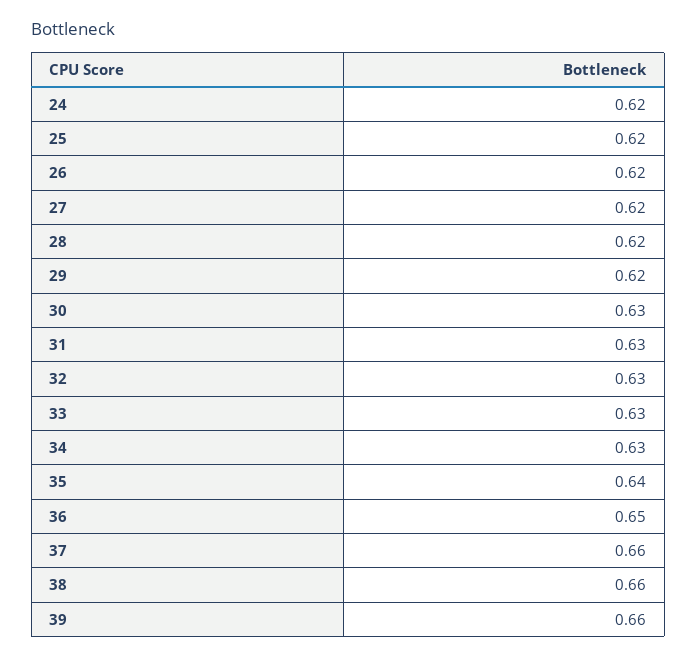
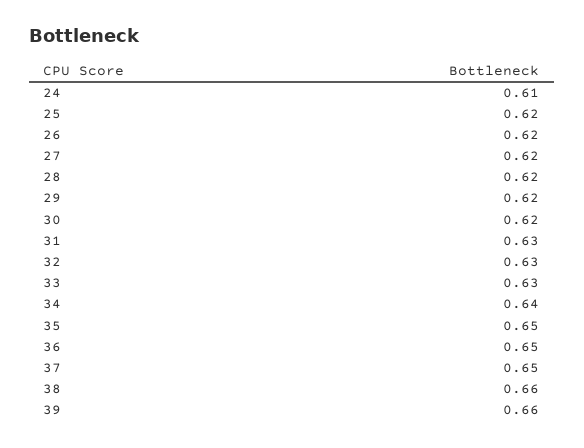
  {
-   "24": 0.62,
+   "24": 0.61,
    "25": 0.62,
    "26": 0.62,
    "27": 0.62,
    "28": 0.62,
    "29": 0.62,
-   "30": 0.63,
+   "30": 0.62,
    "31": 0.63,
    "32": 0.63,
    "33": 0.63,
-   "34": 0.63,
+   "34": 0.64,
-   "35": 0.64,
+   "35": 0.65,
    "36": 0.65,
-   "37": 0.66,
+   "37": 0.65,
    "38": 0.66,
    "39": 0.66
  }

